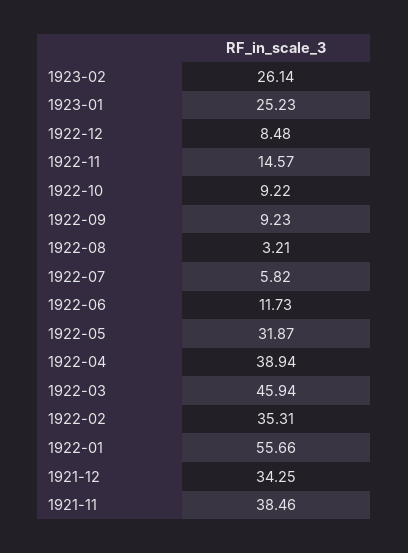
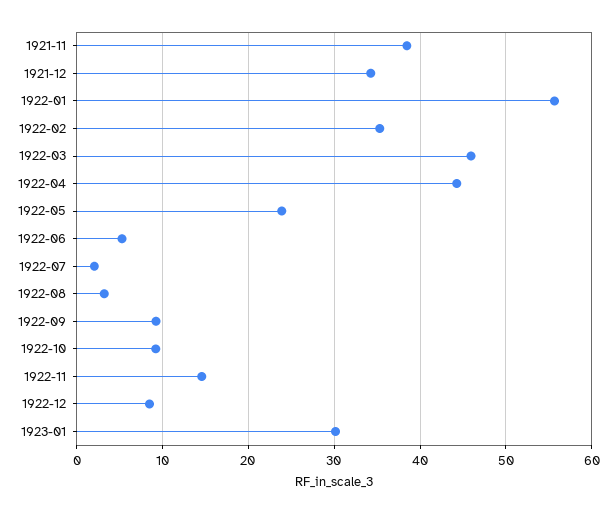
  {
-   "1923-02": 26.14,
-   "1923-01": 25.23,
+   "1923-01": 30,
    "1922-12": 8.48,
    "1922-11": 14.57,
    "1922-10": 9.22,
    "1922-09": 9.23,
    "1922-08": 3.21,
-   "1922-07": 5.82,
+   "1922-07": 2,
-   "1922-06": 11.73,
+   "1922-06": 5,
-   "1922-05": 31.87,
+   "1922-05": 24,
-   "1922-04": 38.94,
+   "1922-04": 44,
    "1922-03": 45.94,
    "1922-02": 35.31,
    "1922-01": 55.66,
    "1921-12": 34.25,
    "1921-11": 38.46
  }

